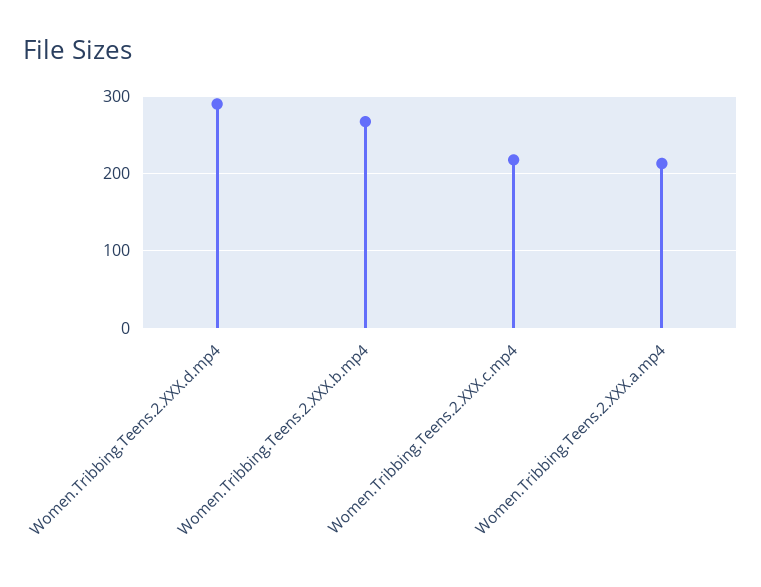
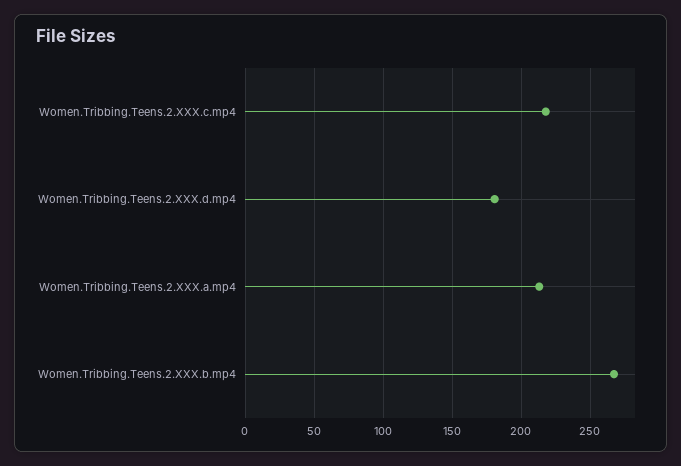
  {
-   "Women.Tribbing.Teens.2.XXX.d.mp4": 290,
+   "Women.Tribbing.Teens.2.XXX.d.mp4": 180,
    "Women.Tribbing.Teens.2.XXX.b.mp4": 265,
    "Women.Tribbing.Teens.2.XXX.c.mp4": 220,
    "Women.Tribbing.Teens.2.XXX.a.mp4": 215
  }

